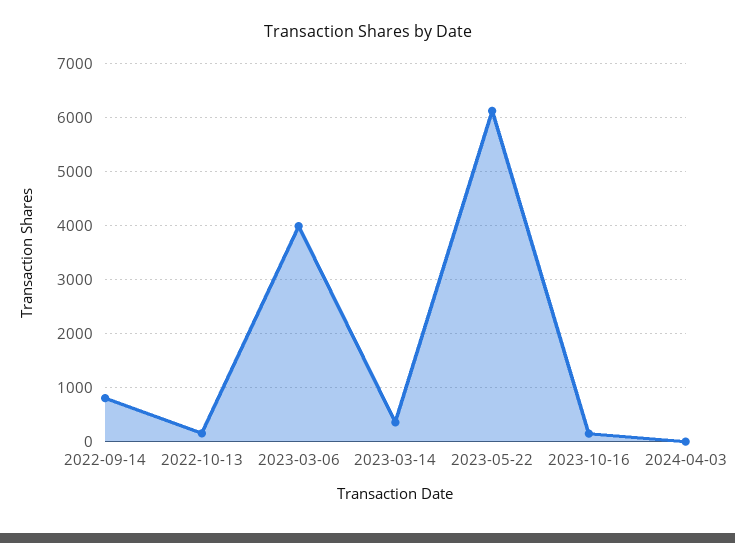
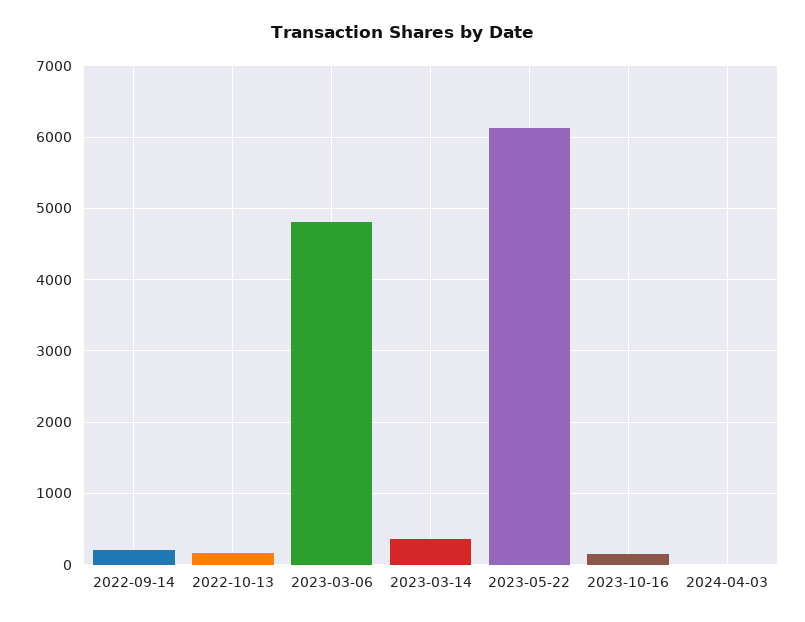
  {
-   "2022-09-14": 800,
+   "2022-09-14": 200,
    "2022-10-13": 200,
-   "2023-03-06": 4000,
+   "2023-03-06": 4800,
    "2023-03-14": 400,
    "2023-05-22": 6100,
    "2023-10-16": 200,
    "2024-04-03": 0
  }

